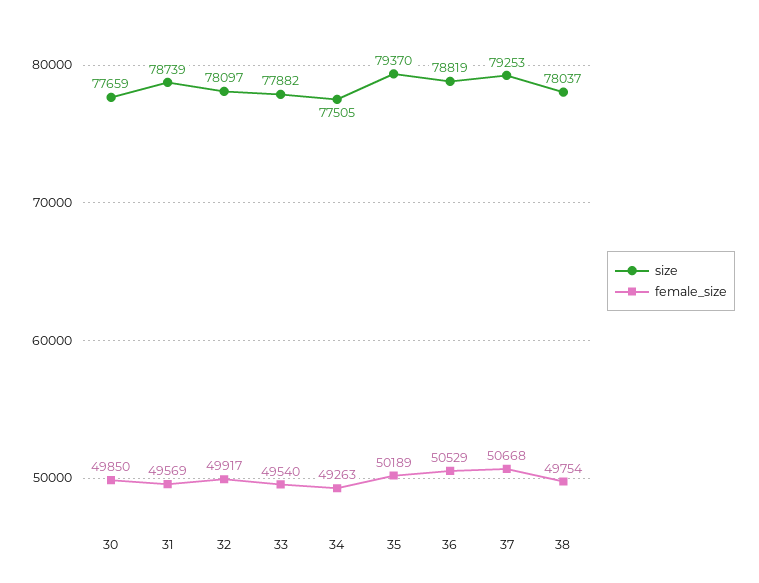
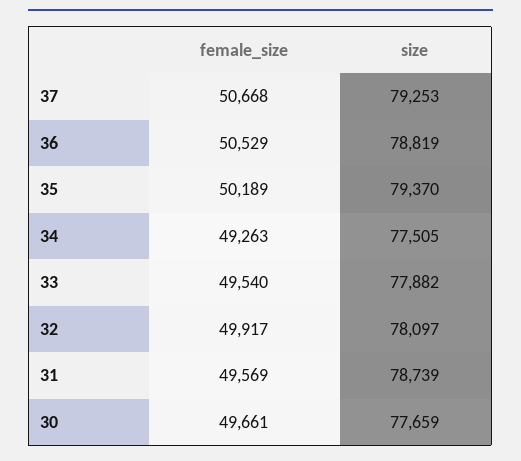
  {
    "size": {
      "30": 77659,
      "31": 78739,
      "32": 78097,
      "33": 77882,
      "34": 77505,
      "35": 79370,
      "36": 78819,
-     "37": 79253,
+     "37": 79253
-     "38": 78037
    },
    "female_size": {
-     "30": 49850,
+     "30": 49661,
      "31": 49569,
      "32": 49917,
      "33": 49540,
      "34": 49263,
      "35": 50189,
      "36": 50529,
-     "37": 50668,
+     "37": 50668
-     "38": 49754
    }
  }

